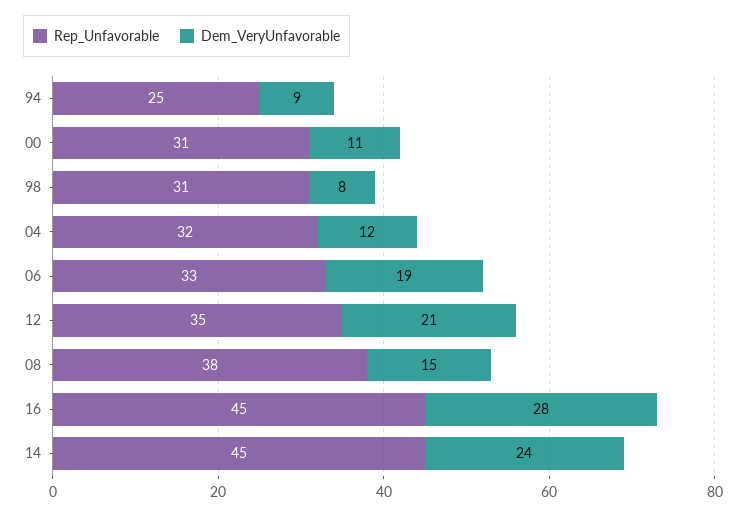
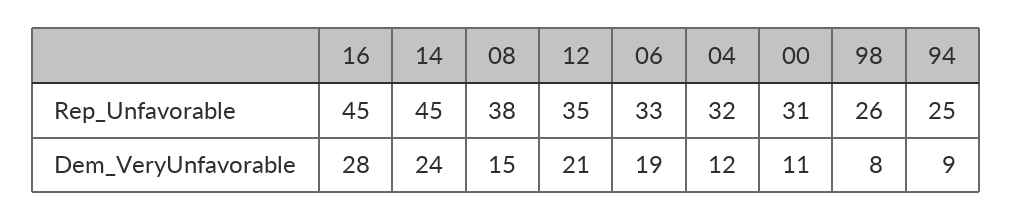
  {
    "Rep_Unfavorable": {
      "94": 25,
      "00": 31,
-     "98": 31,
+     "98": 26,
      "04": 32,
      "06": 33,
      "12": 35,
      "08": 38,
      "16": 45,
      "14": 45
    },
    "Dem_VeryUnfavorable": {
      "94": 9,
      "00": 11,
      "98": 8,
      "04": 12,
      "06": 19,
      "12": 21,
      "08": 15,
      "16": 28,
      "14": 24
    }
  }

